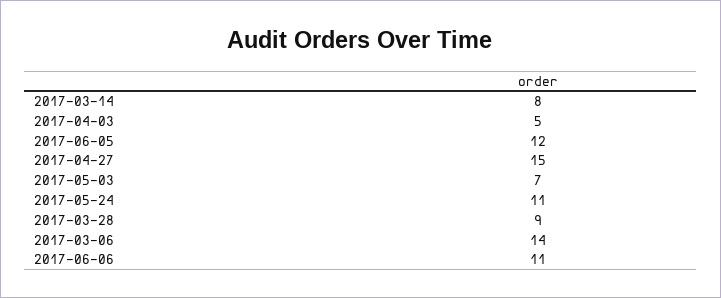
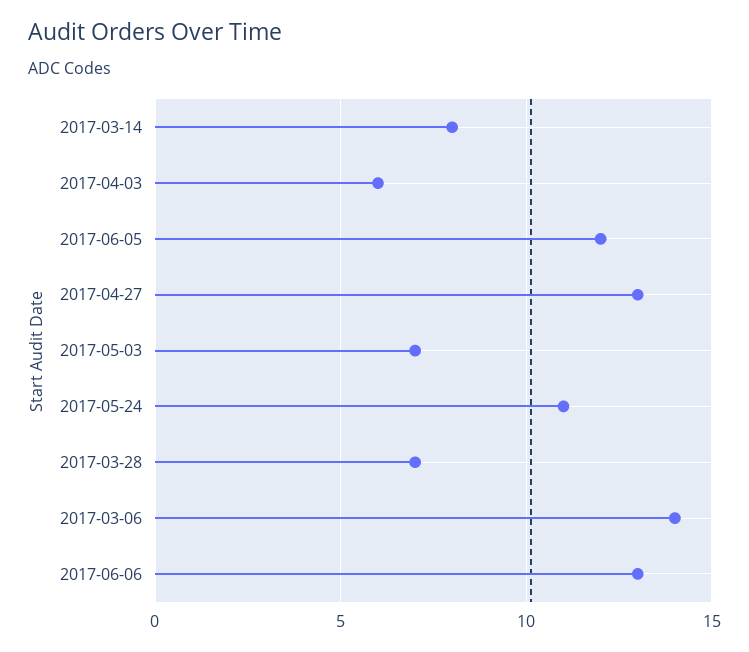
  {
    "2017-03-14": 8,
-   "2017-04-03": 5,
+   "2017-04-03": 6,
    "2017-06-05": 12,
-   "2017-04-27": 15,
+   "2017-04-27": 13,
    "2017-05-03": 7,
    "2017-05-24": 11,
-   "2017-03-28": 9,
+   "2017-03-28": 7,
    "2017-03-06": 14,
-   "2017-06-06": 11
+   "2017-06-06": 13
  }

